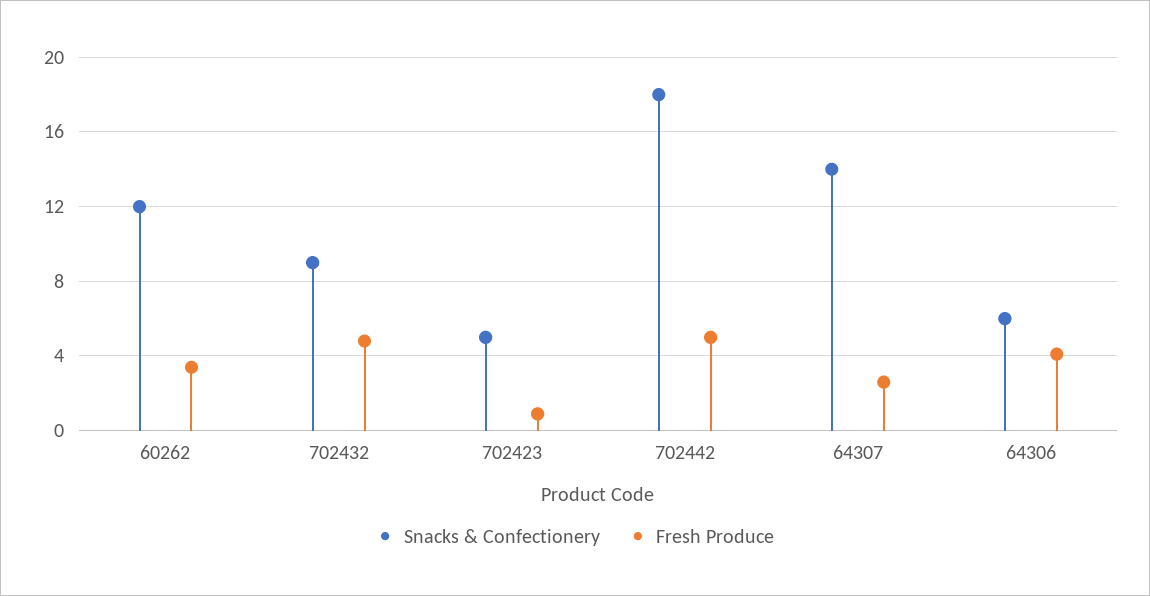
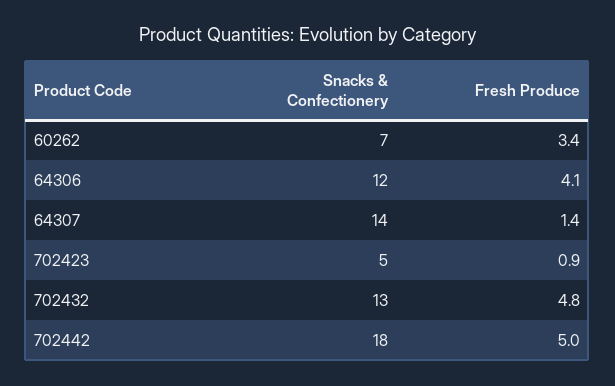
  {
    "Snacks & Confectionery": {
-     "60262": 12,
+     "60262": 7,
-     "702432": 9,
+     "702432": 13,
      "702423": 5,
      "702442": 18,
      "64307": 14,
-     "64306": 6
+     "64306": 12
    },
    "Fresh Produce": {
      "60262": 3.4,
      "702432": 4.8,
      "702423": 0.9,
      "702442": 5,
-     "64307": 2.5,
+     "64307": 1.4,
      "64306": 4.1
    }
  }

